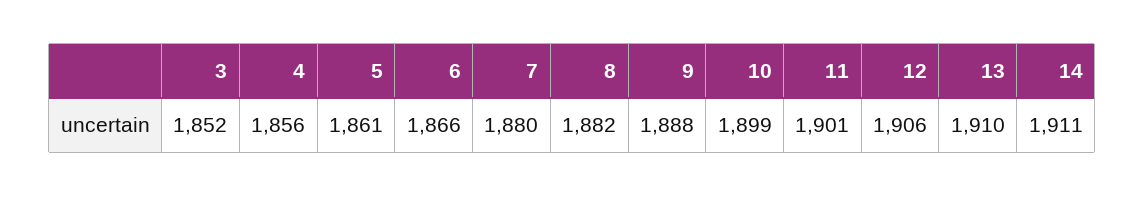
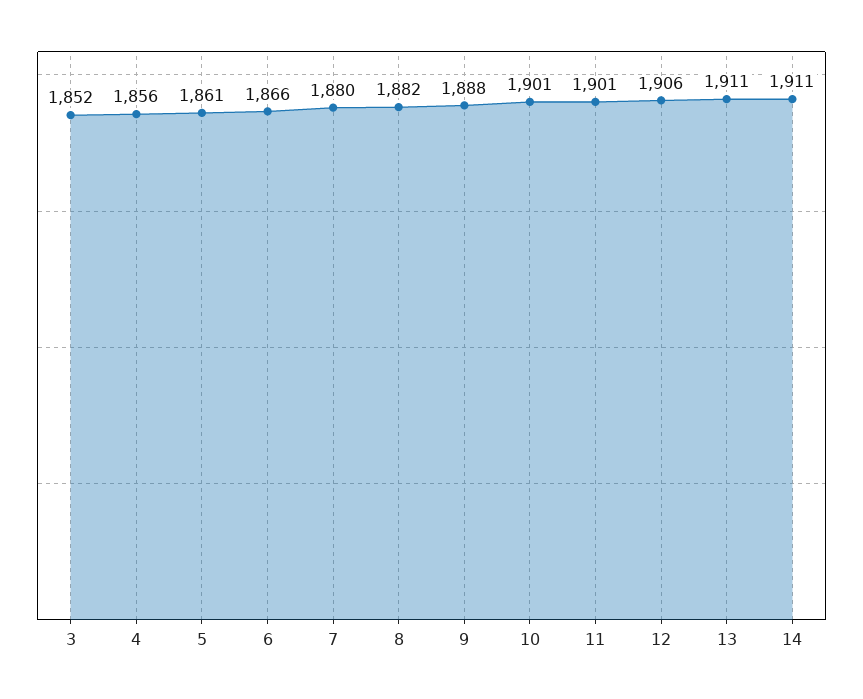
  {
    "3": 1852,
    "4": 1856,
    "5": 1861,
    "6": 1866,
    "7": 1880,
    "8": 1882,
    "9": 1888,
-   "10": 1899,
+   "10": 1901,
    "11": 1901,
    "12": 1906,
-   "13": 1910,
+   "13": 1911,
    "14": 1911
  }

